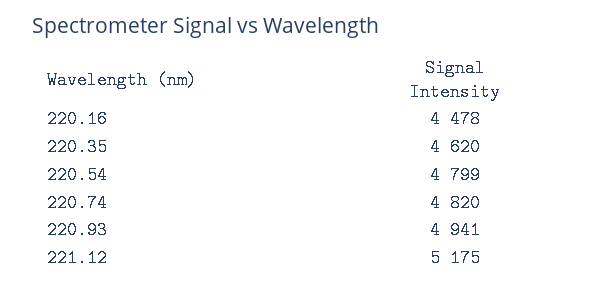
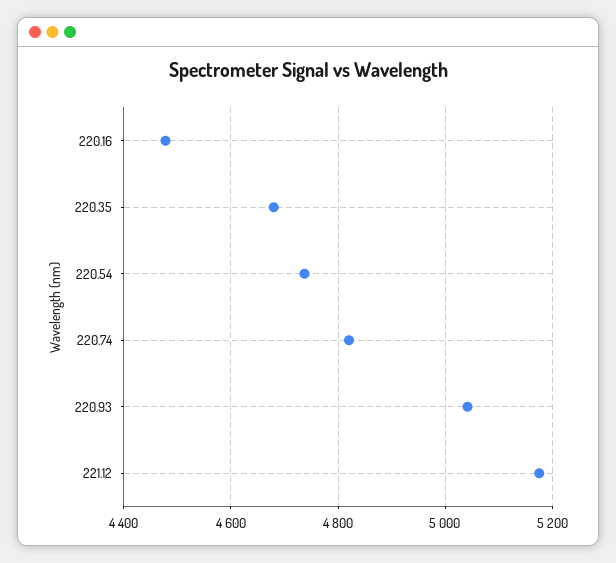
  {
    "220.16": 4478,
-   "220.35": 4620,
+   "220.35": 4680,
-   "220.54": 4799,
+   "220.54": 4740,
    "220.74": 4820,
-   "220.93": 4941,
+   "220.93": 5040,
    "221.12": 5175
  }

